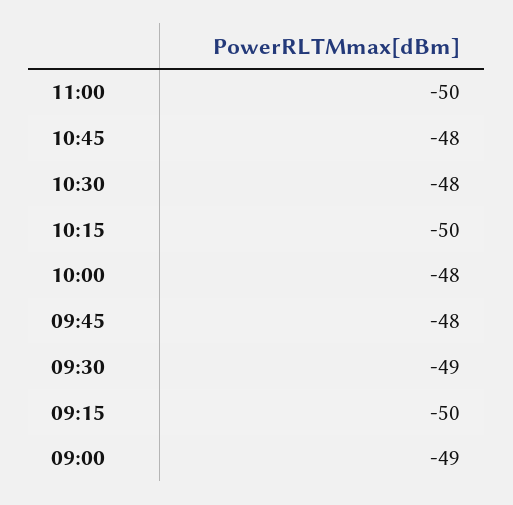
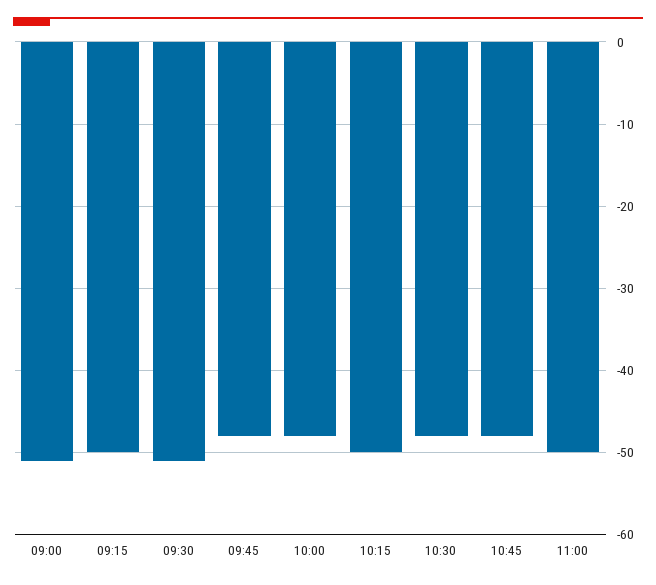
  {
    "11:00": -50,
    "10:45": -48,
    "10:30": -48,
    "10:15": -50,
    "10:00": -48,
    "09:45": -48,
-   "09:30": -49,
+   "09:30": -51,
    "09:15": -50,
-   "09:00": -49
+   "09:00": -51
  }

